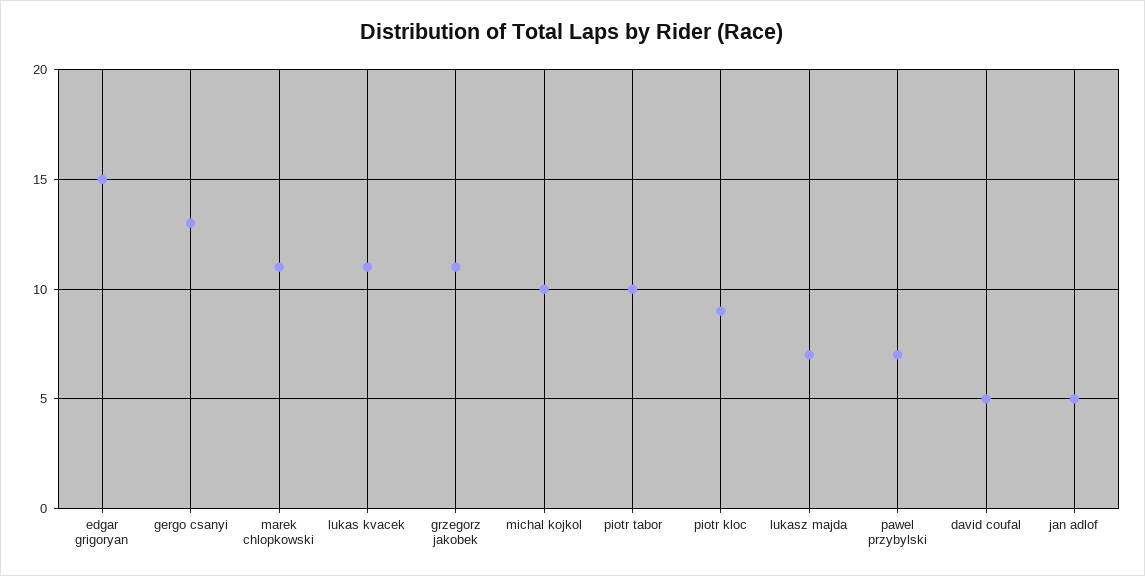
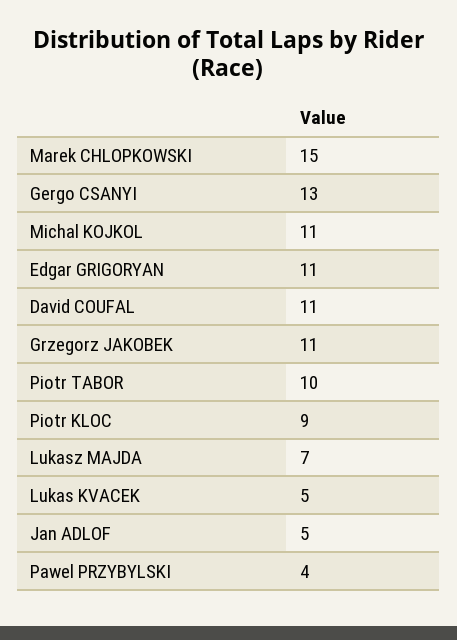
  {
-   "edgar grigoryan": 15,
+   "edgar grigoryan": 11,
    "gergo csanyi": 13,
-   "marek chlopkowski": 11,
+   "marek chlopkowski": 15,
-   "lukas kvacek": 11,
+   "lukas kvacek": 5,
    "grzegorz jakobek": 11,
-   "michal kojkol": 10,
+   "michal kojkol": 11,
    "piotr tabor": 10,
    "piotr kloc": 9,
    "lukasz majda": 7,
-   "pawel przybylski": 7,
+   "pawel przybylski": 4,
-   "david coufal": 5,
+   "david coufal": 11,
    "jan adlof": 5
  }

